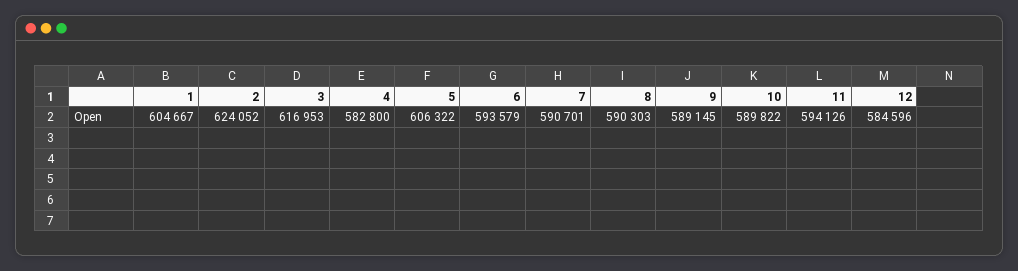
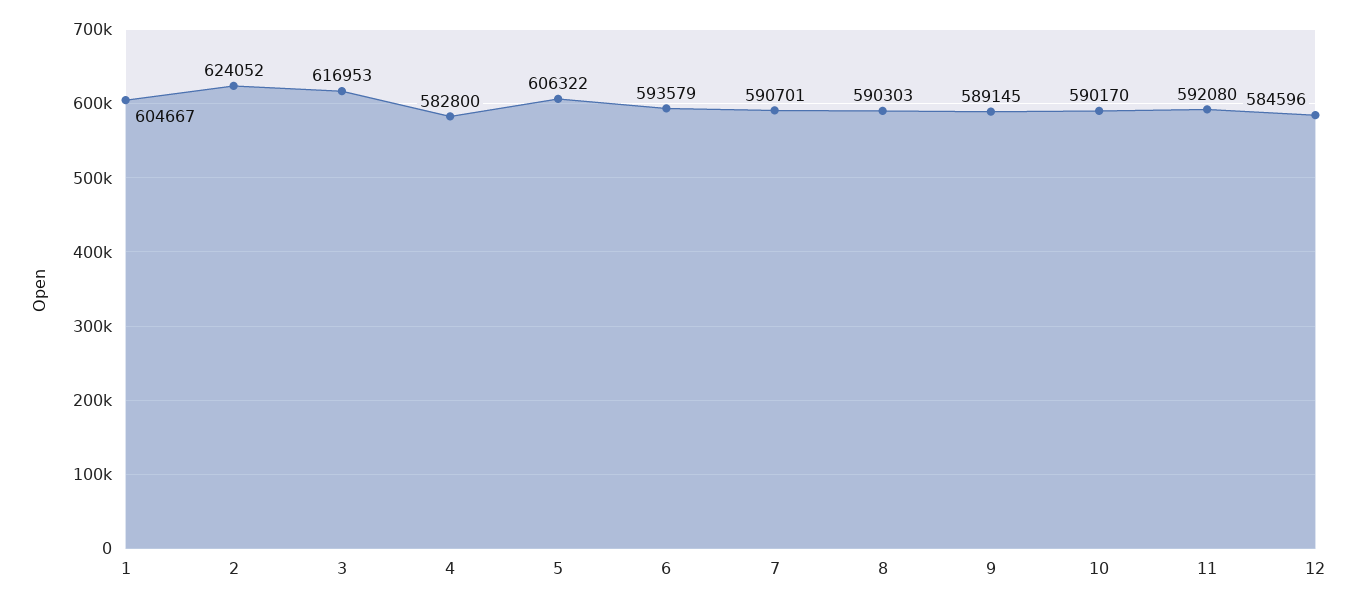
  {
    "1": 604667,
    "2": 624052,
    "3": 616953,
    "4": 582800,
    "5": 606322,
    "6": 593579,
    "7": 590701,
    "8": 590303,
    "9": 589145,
-   "10": 589822,
+   "10": 590170,
-   "11": 594126,
+   "11": 592080,
    "12": 584596
  }

